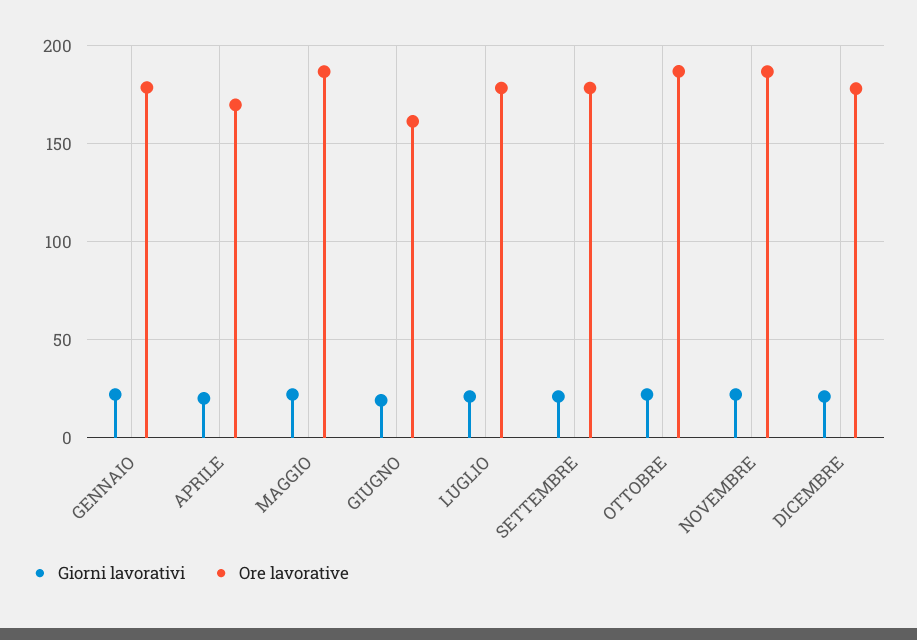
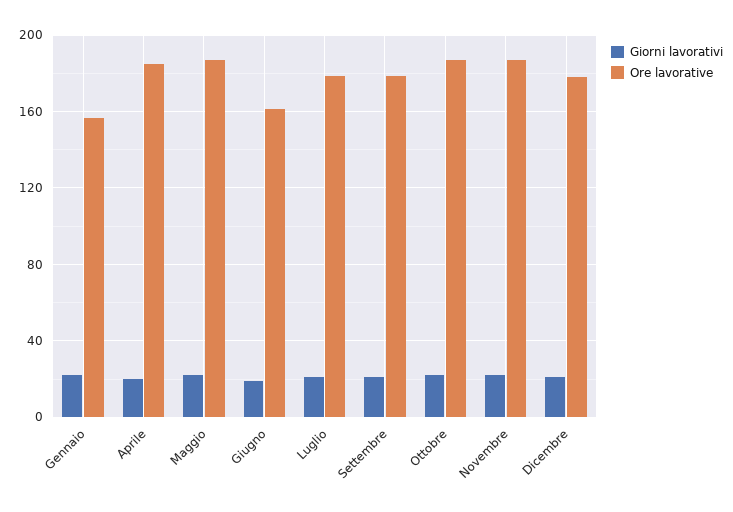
  {
    "Giorni lavorativi": {
      "GENNAIO": 20,
      "APRILE": 20,
      "MAGGIO": 20,
      "GIUGNO": 20,
      "LUGLIO": 20,
      "SETTEMBRE": 20,
      "OTTOBRE": 20,
      "NOVEMBRE": 20,
      "DICEMBRE": 20
    },
    "Ore lavorative": {
-     "GENNAIO": 180,
+     "GENNAIO": 155,
-     "APRILE": 170,
+     "APRILE": 185,
      "MAGGIO": 185,
      "GIUGNO": 160,
      "LUGLIO": 180,
      "SETTEMBRE": 180,
      "OTTOBRE": 185,
      "NOVEMBRE": 185,
      "DICEMBRE": 180
    }
  }

